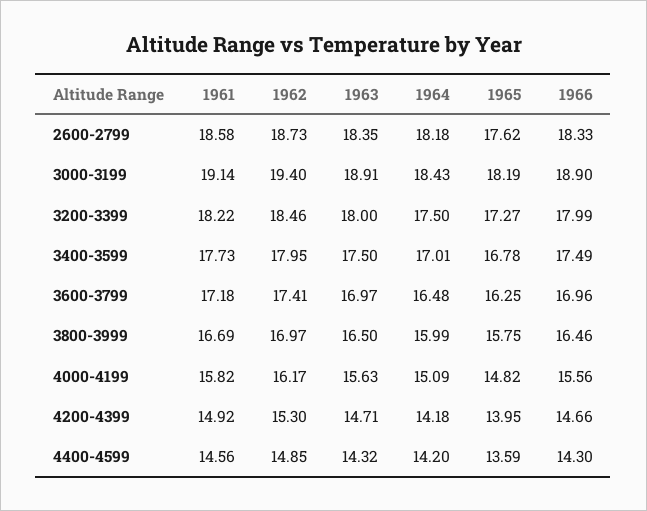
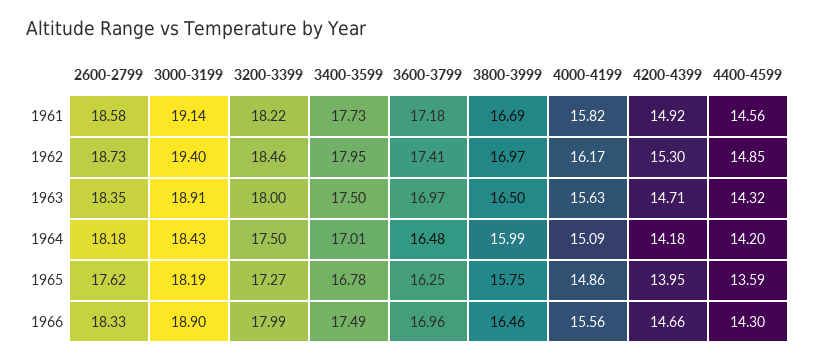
  {
    "1961": {
      "2600-2799": 18.58,
      "3000-3199": 19.14,
      "3200-3399": 18.22,
      "3400-3599": 17.73,
      "3600-3799": 17.18,
      "3800-3999": 16.69,
      "4000-4199": 15.82,
      "4200-4399": 14.92,
      "4400-4599": 14.56
    },
    "1962": {
      "2600-2799": 18.73,
      "3000-3199": 19.4,
      "3200-3399": 18.46,
      "3400-3599": 17.95,
      "3600-3799": 17.41,
      "3800-3999": 16.97,
      "4000-4199": 16.17,
      "4200-4399": 15.3,
      "4400-4599": 14.85
    },
    "1963": {
      "2600-2799": 18.35,
      "3000-3199": 18.91,
      "3200-3399": 18,
      "3400-3599": 17.5,
      "3600-3799": 16.97,
      "3800-3999": 16.5,
      "4000-4199": 15.63,
      "4200-4399": 14.71,
      "4400-4599": 14.32
    },
    "1964": {
      "2600-2799": 18.18,
      "3000-3199": 18.43,
      "3200-3399": 17.5,
      "3400-3599": 17.01,
      "3600-3799": 16.48,
      "3800-3999": 15.99,
      "4000-4199": 15.09,
      "4200-4399": 14.18,
      "4400-4599": 14.2
    },
    "1965": {
      "2600-2799": 17.62,
      "3000-3199": 18.19,
      "3200-3399": 17.27,
      "3400-3599": 16.78,
      "3600-3799": 16.25,
      "3800-3999": 15.75,
-     "4000-4199": 14.82,
+     "4000-4199": 14.86,
      "4200-4399": 13.95,
      "4400-4599": 13.59
    },
    "1966": {
      "2600-2799": 18.33,
      "3000-3199": 18.9,
      "3200-3399": 17.99,
      "3400-3599": 17.49,
      "3600-3799": 16.96,
      "3800-3999": 16.46,
      "4000-4199": 15.56,
      "4200-4399": 14.66,
      "4400-4599": 14.3
    }
  }

